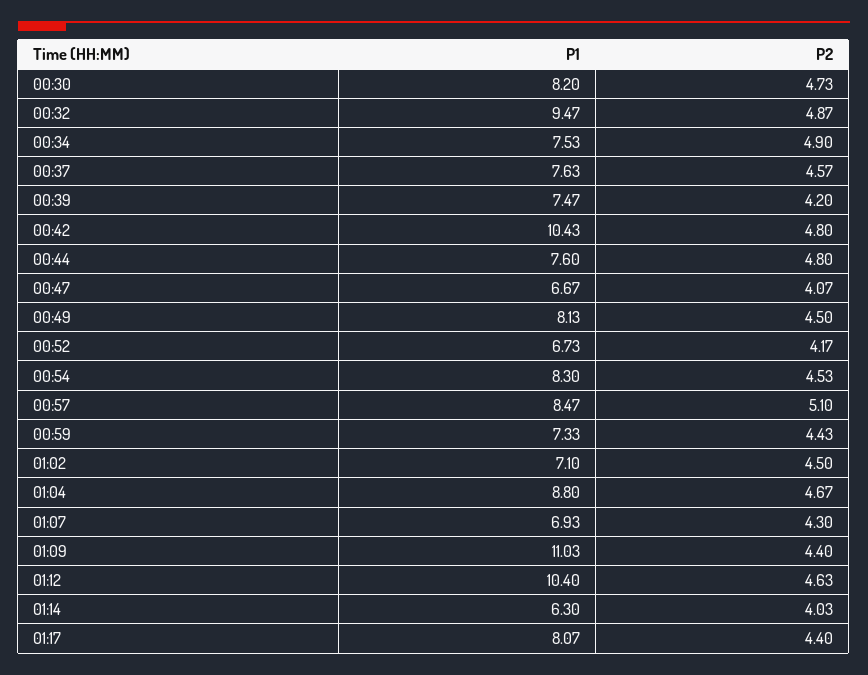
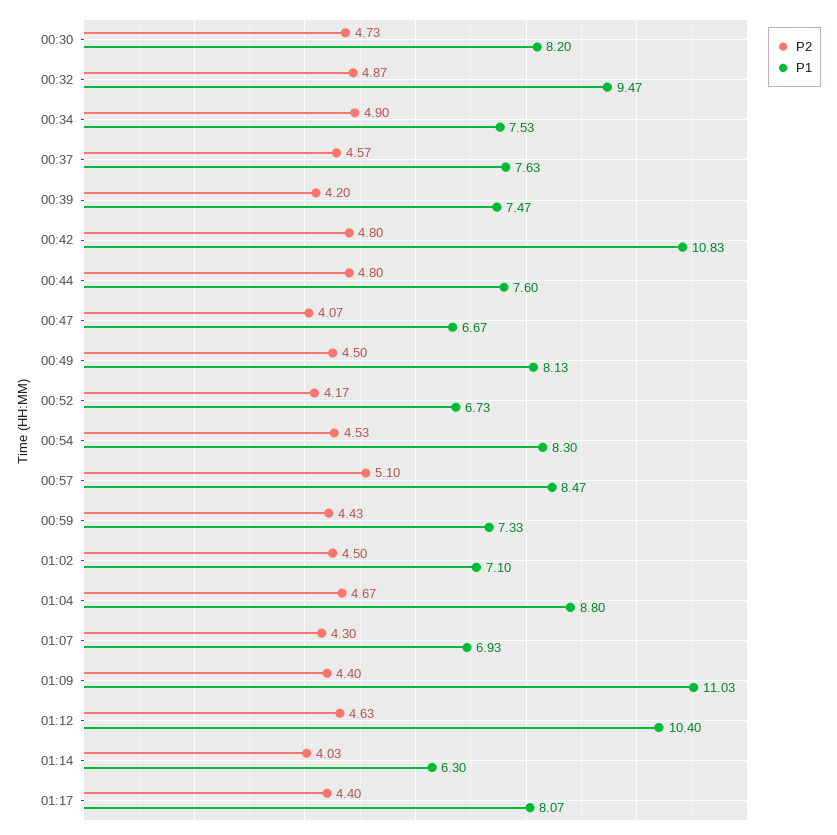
  {
    "P1": {
      "00:30": 8.2,
      "00:32": 9.47,
      "00:34": 7.53,
      "00:37": 7.63,
      "00:39": 7.47,
-     "00:42": 10.43,
+     "00:42": 10.83,
      "00:44": 7.6,
      "00:47": 6.67,
      "00:49": 8.13,
      "00:52": 6.73,
      "00:54": 8.3,
      "00:57": 8.47,
      "00:59": 7.33,
      "01:02": 7.1,
      "01:04": 8.8,
      "01:07": 6.93,
      "01:09": 11.03,
      "01:12": 10.4,
      "01:14": 6.3,
      "01:17": 8.07
    },
    "P2": {
      "00:30": 4.73,
      "00:32": 4.87,
      "00:34": 4.9,
      "00:37": 4.57,
      "00:39": 4.2,
      "00:42": 4.8,
      "00:44": 4.8,
      "00:47": 4.07,
      "00:49": 4.5,
      "00:52": 4.17,
      "00:54": 4.53,
      "00:57": 5.1,
      "00:59": 4.43,
      "01:02": 4.5,
      "01:04": 4.67,
      "01:07": 4.3,
      "01:09": 4.4,
      "01:12": 4.63,
      "01:14": 4.03,
      "01:17": 4.4
    }
  }

